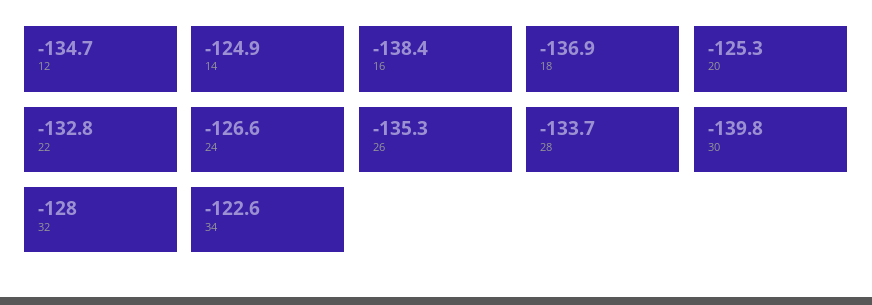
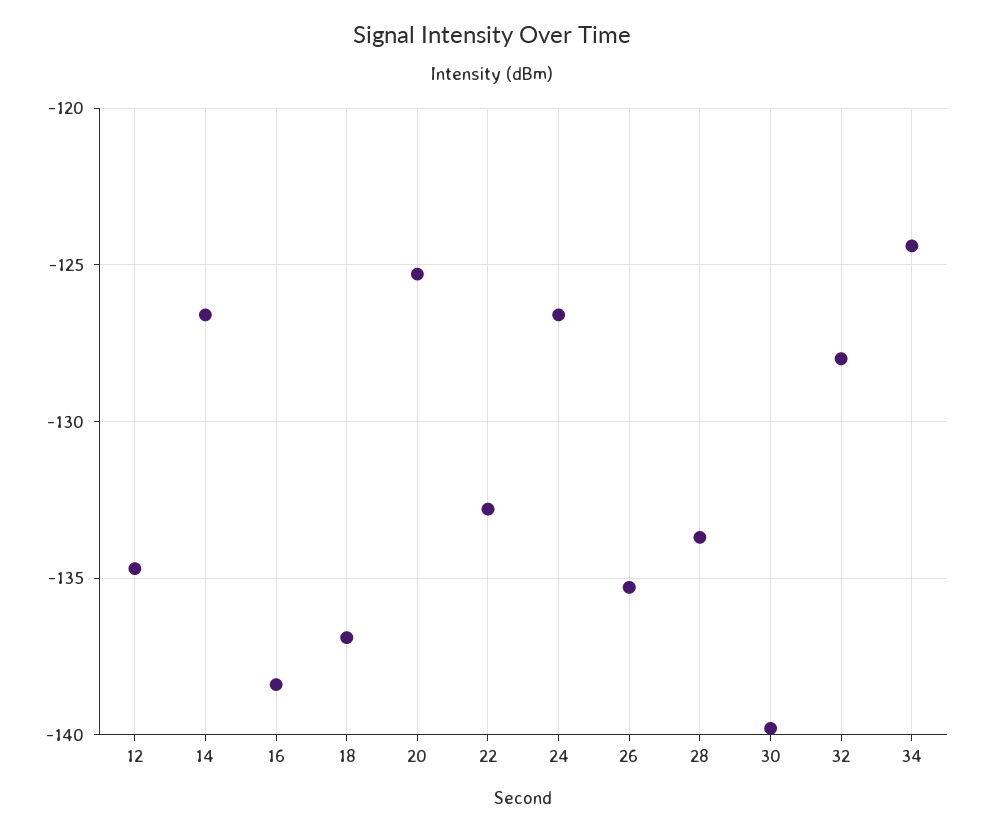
  {
    "12": -134.7,
-   "14": -124.9,
+   "14": -126.5,
    "16": -138.4,
    "18": -136.9,
    "20": -125.3,
    "22": -132.8,
    "24": -126.6,
    "26": -135.3,
    "28": -133.7,
    "30": -139.8,
    "32": -128,
-   "34": -122.6
+   "34": -124.5
  }

